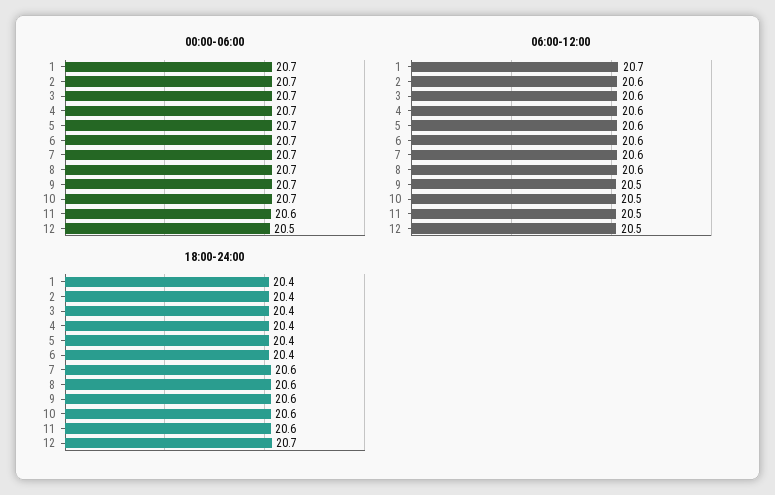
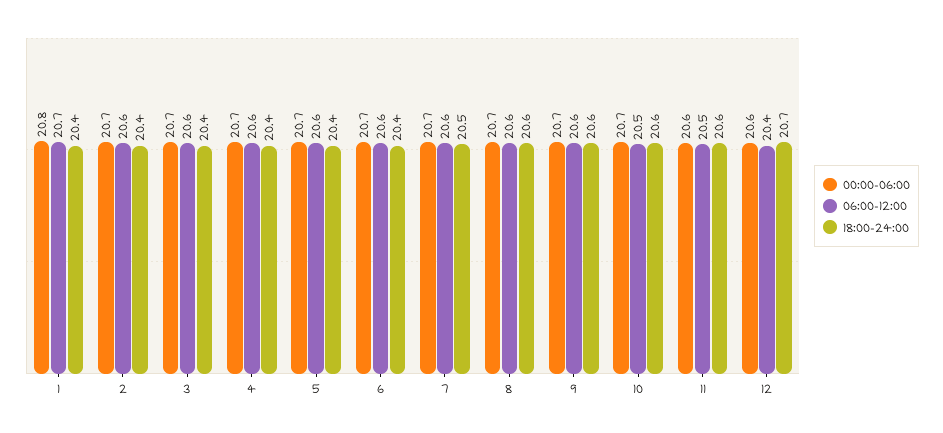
  {
    "00:00-06:00": {
-     "1": 20.7,
+     "1": 20.8,
      "2": 20.7,
      "3": 20.7,
      "4": 20.7,
      "5": 20.7,
      "6": 20.7,
      "7": 20.7,
      "8": 20.7,
      "9": 20.7,
      "10": 20.7,
      "11": 20.6,
-     "12": 20.5
+     "12": 20.6
    },
    "06:00-12:00": {
      "1": 20.7,
      "2": 20.6,
      "3": 20.6,
      "4": 20.6,
      "5": 20.6,
      "6": 20.6,
      "7": 20.6,
      "8": 20.6,
-     "9": 20.5,
+     "9": 20.6,
      "10": 20.5,
      "11": 20.5,
-     "12": 20.5
+     "12": 20.4
    },
    "18:00-24:00": {
      "1": 20.4,
      "2": 20.4,
      "3": 20.4,
      "4": 20.4,
      "5": 20.4,
      "6": 20.4,
-     "7": 20.6,
+     "7": 20.5,
      "8": 20.6,
      "9": 20.6,
      "10": 20.6,
      "11": 20.6,
      "12": 20.7
    }
  }

